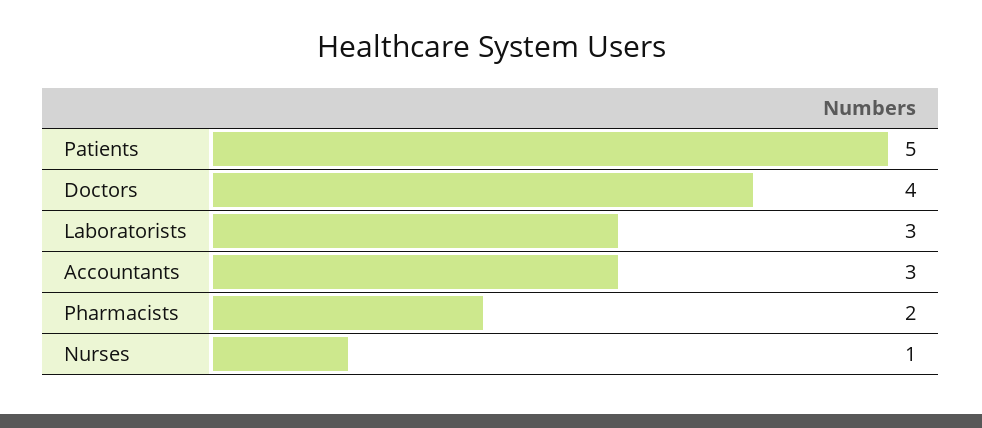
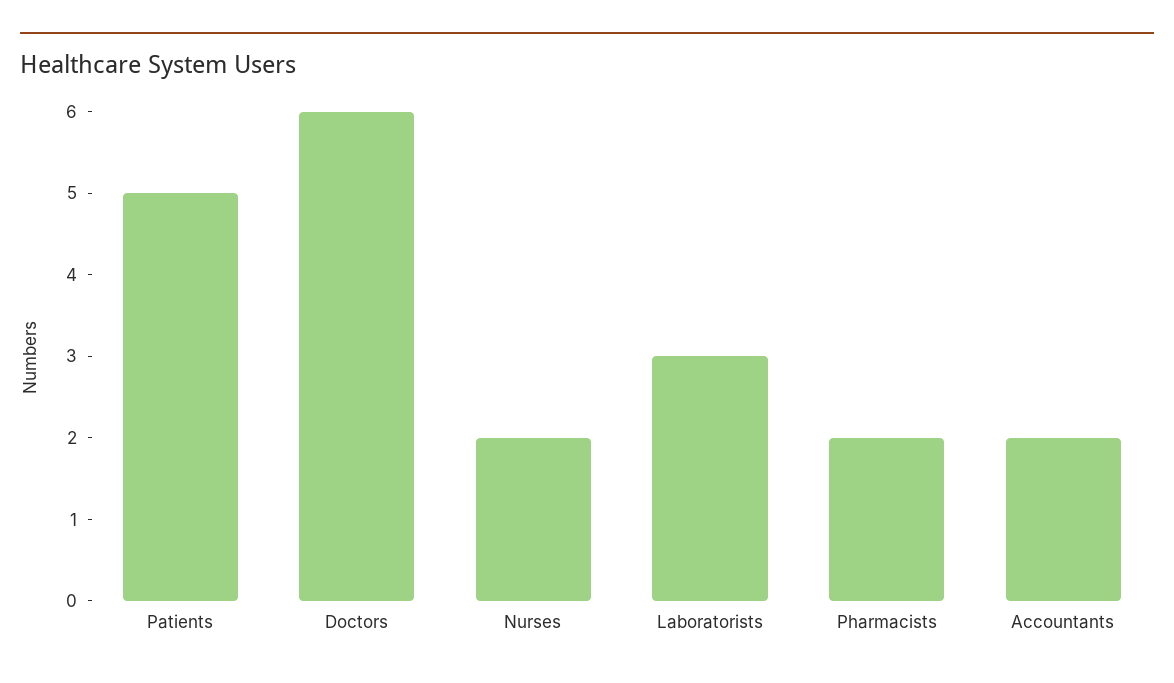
  {
    "Patients": 5,
-   "Doctors": 4,
+   "Doctors": 6,
    "Laboratorists": 3,
-   "Accountants": 3,
+   "Accountants": 2,
    "Pharmacists": 2,
-   "Nurses": 1
+   "Nurses": 2
  }

